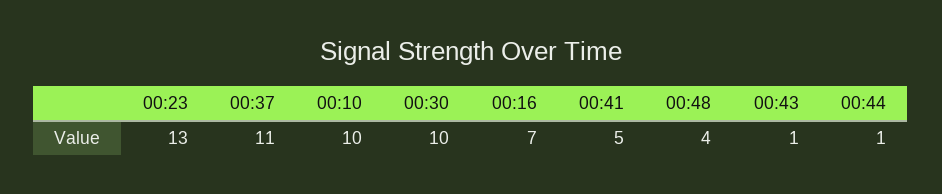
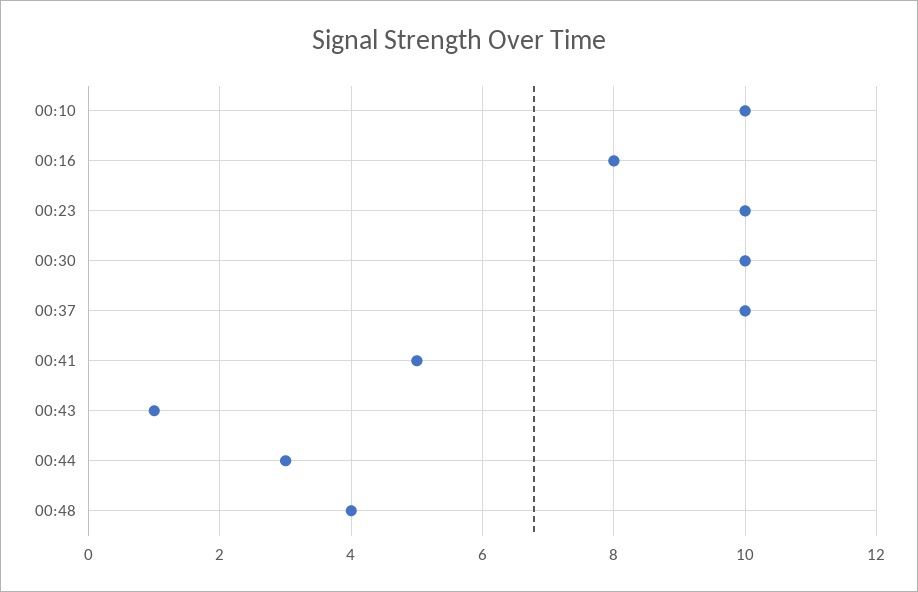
  {
-   "00:23": 13,
+   "00:23": 10,
-   "00:37": 11,
+   "00:37": 10,
    "00:10": 10,
    "00:30": 10,
-   "00:16": 7,
+   "00:16": 8,
    "00:41": 5,
    "00:48": 4,
    "00:43": 1,
-   "00:44": 1
+   "00:44": 3
  }

